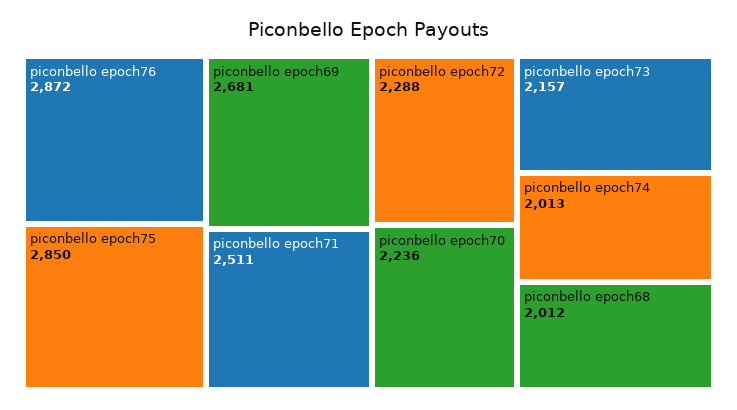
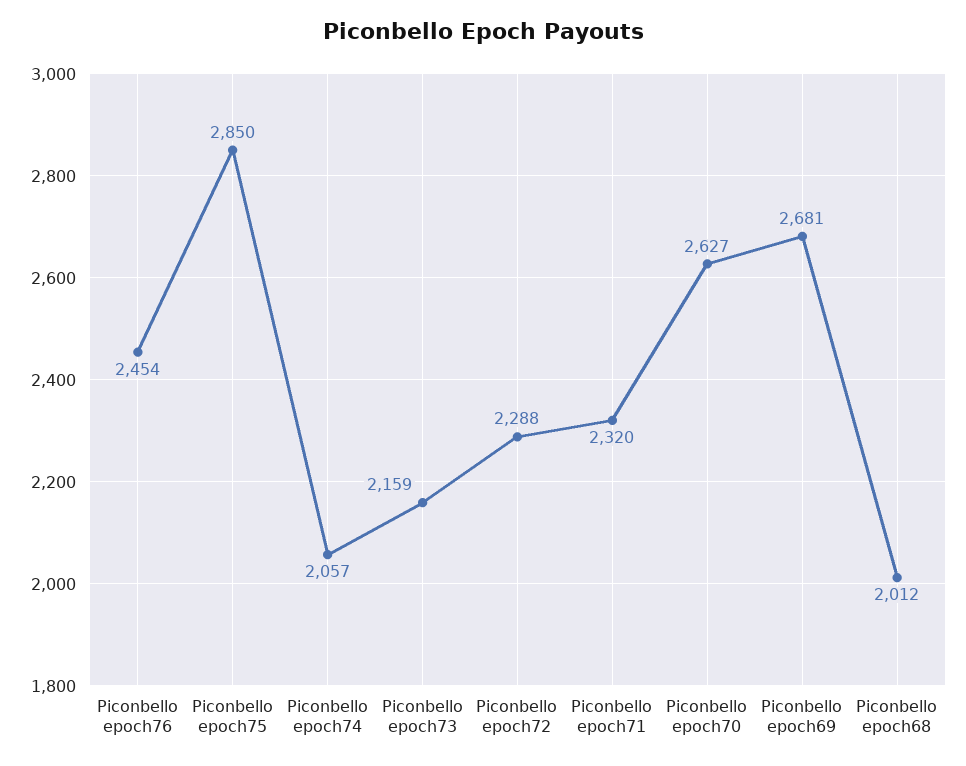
  {
-   "piconbello epoch76": 2872,
+   "piconbello epoch76": 2454,
    "piconbello epoch75": 2850,
    "piconbello epoch69": 2681,
-   "piconbello epoch71": 2511,
+   "piconbello epoch71": 2320,
    "piconbello epoch72": 2288,
-   "piconbello epoch70": 2236,
+   "piconbello epoch70": 2627,
-   "piconbello epoch73": 2157,
+   "piconbello epoch73": 2159,
-   "piconbello epoch74": 2013,
+   "piconbello epoch74": 2057,
    "piconbello epoch68": 2012
  }

